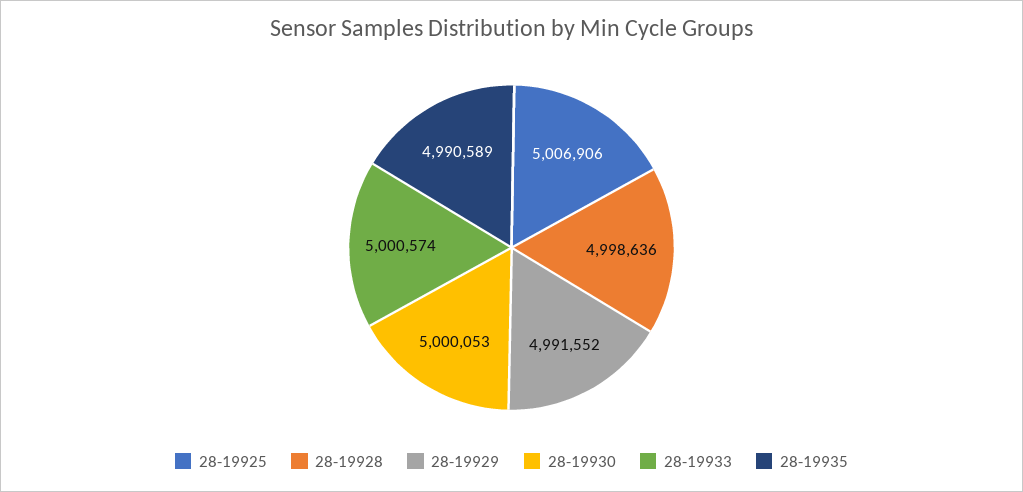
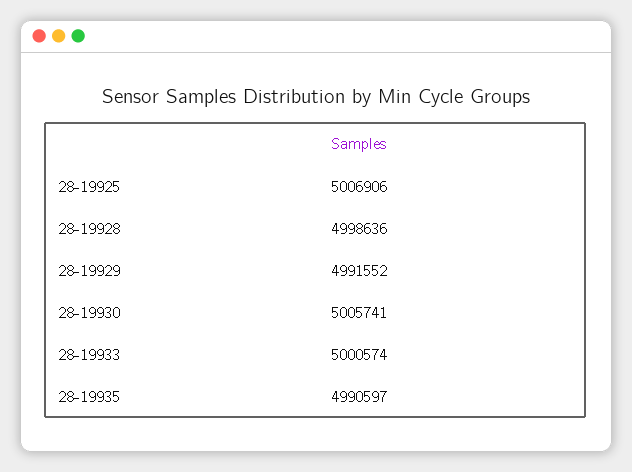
  {
    "28-19925": 5006906,
    "28-19928": 4998636,
    "28-19929": 4991552,
-   "28-19930": 5000053,
+   "28-19930": 5005741,
    "28-19933": 5000574,
-   "28-19935": 4990589
+   "28-19935": 4990597
  }

